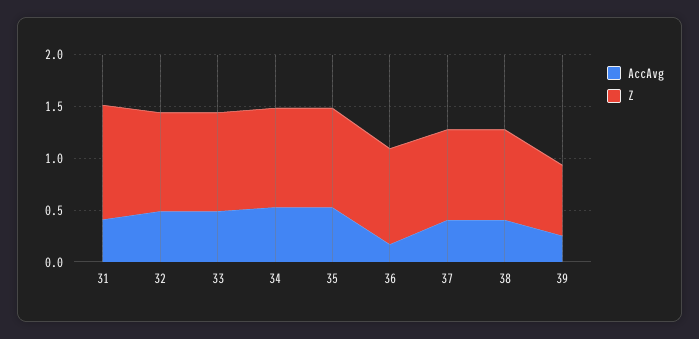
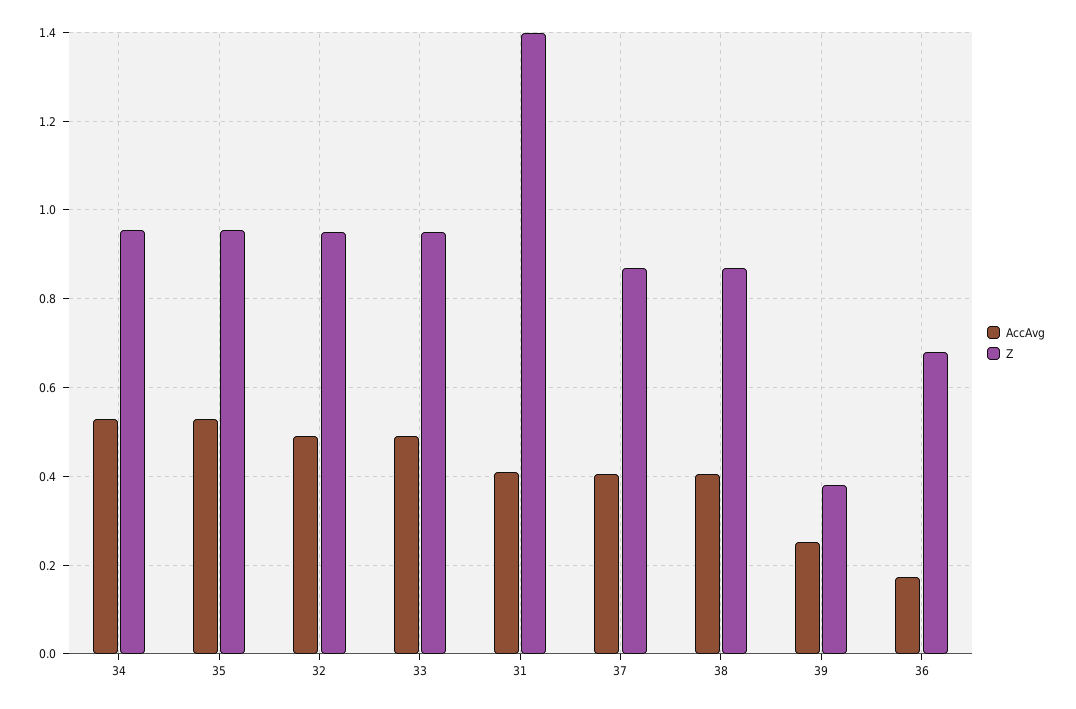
  {
    "AccAvg": {
      "31": 0.42,
      "32": 0.5,
      "33": 0.5,
      "34": 0.54,
      "35": 0.54,
      "36": 0.18,
      "37": 0.4,
      "38": 0.4,
      "39": 0.26
    },
    "Z": {
-     "31": 1.1,
+     "31": 1.4,
      "32": 0.96,
      "33": 0.96,
      "34": 0.96,
      "35": 0.96,
-     "36": 0.9,
+     "36": 0.68,
      "37": 0.88,
      "38": 0.88,
-     "39": 0.7
+     "39": 0.38
    }
  }

